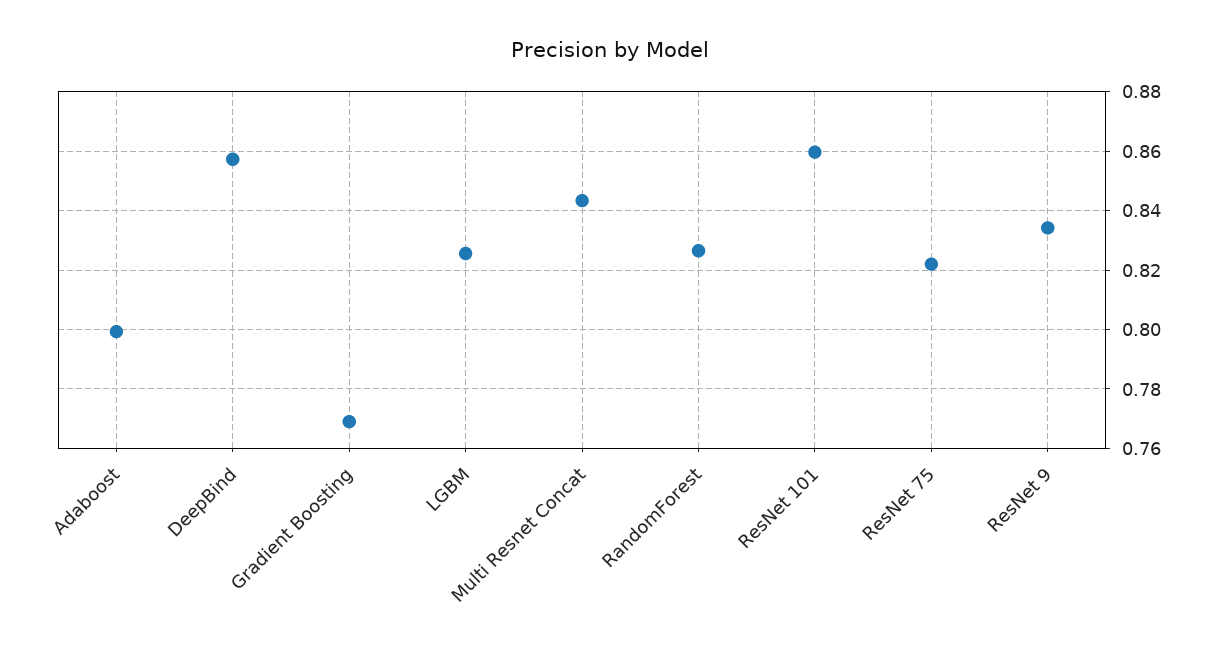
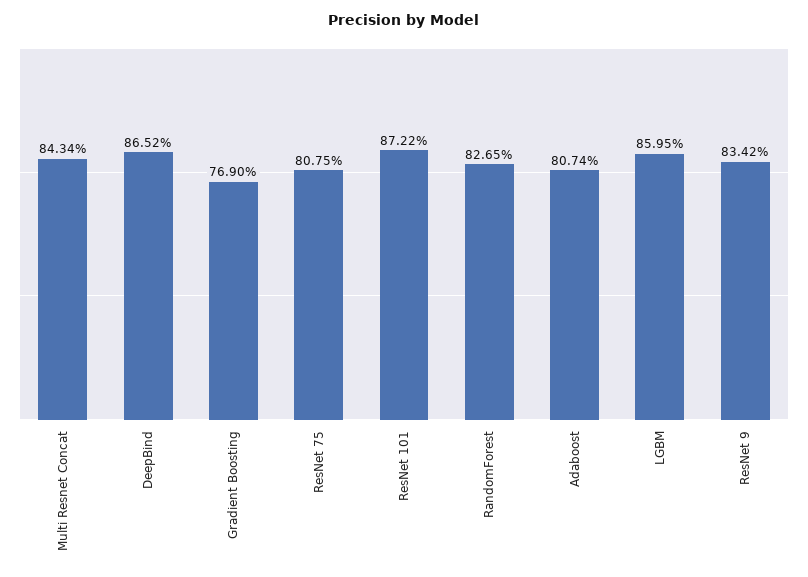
  {
-   "Adaboost": 0.8,
+   "Adaboost": 0.8074,
-   "DeepBind": 0.8575,
+   "DeepBind": 0.8652,
    "Gradient Boosting": 0.769,
-   "LGBM": 0.825,
+   "LGBM": 0.8595,
    "Multi Resnet Concat": 0.8434,
    "RandomForest": 0.8265,
-   "ResNet 101": 0.86,
+   "ResNet 101": 0.8722,
-   "ResNet 75": 0.8225,
+   "ResNet 75": 0.8075,
    "ResNet 9": 0.8342
  }

